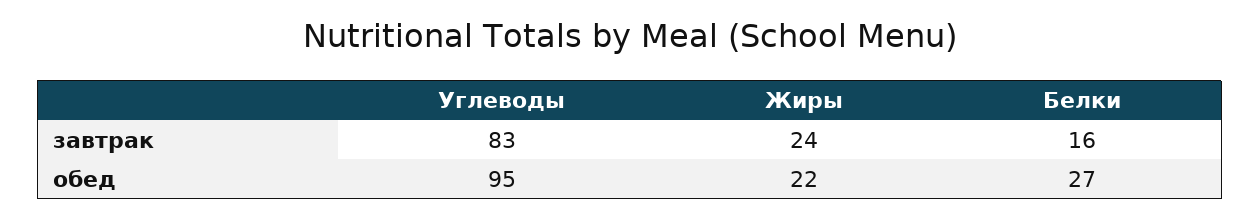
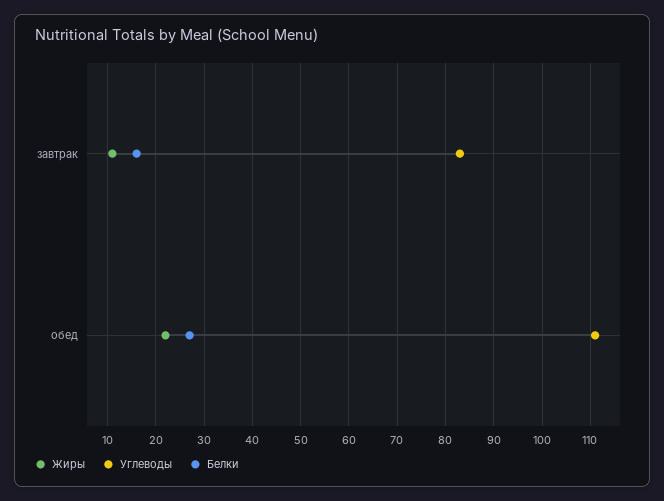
  {
    "Углеводы": {
      "завтрак": 83,
-     "обед": 95
+     "обед": 110
    },
    "Жиры": {
-     "завтрак": 24,
+     "завтрак": 10,
      "обед": 22
    },
    "Белки": {
      "завтрак": 16,
      "обед": 27
    }
  }

